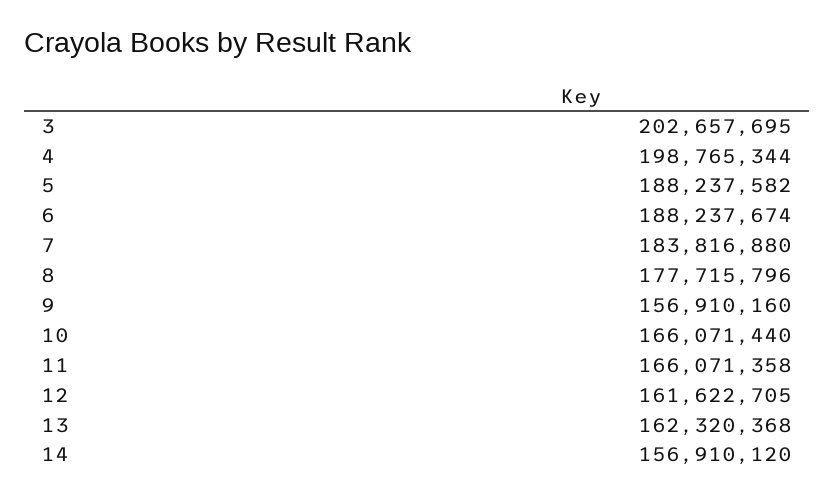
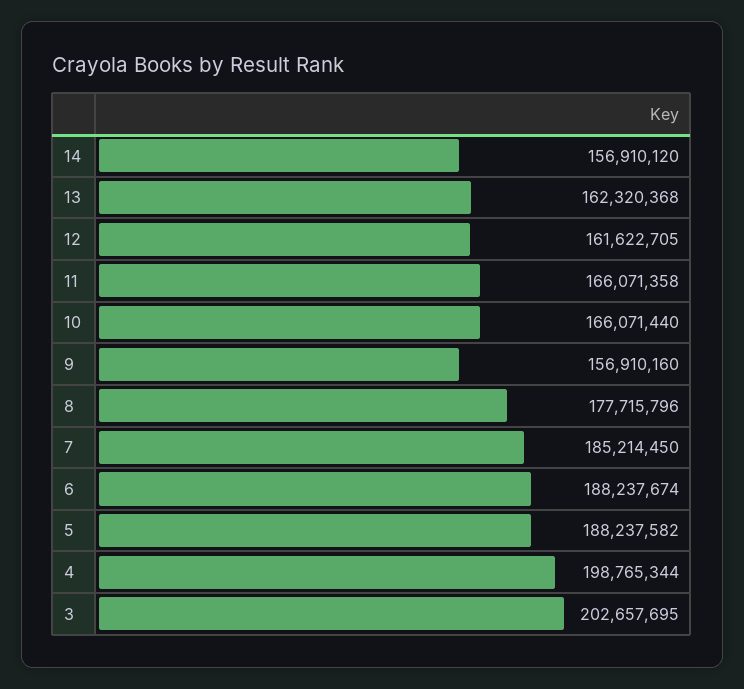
  {
    "3": 202657695,
    "4": 198765344,
    "5": 188237582,
    "6": 188237674,
-   "7": 183816880,
+   "7": 185214450,
    "8": 177715796,
    "9": 156910160,
    "10": 166071440,
    "11": 166071358,
    "12": 161622705,
    "13": 162320368,
    "14": 156910120
  }

